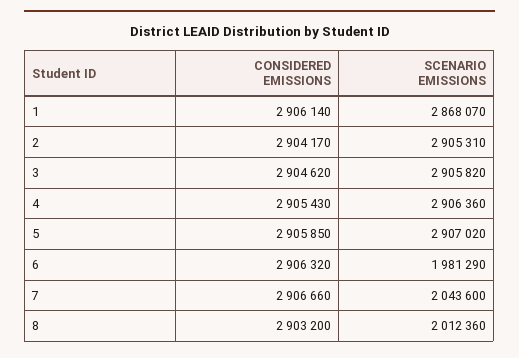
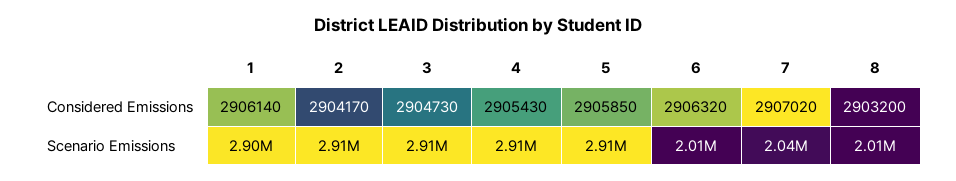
  {
    "CONSIDERED EMISSIONS": {
      "1": 2906140,
      "2": 2904170,
-     "3": 2904620,
+     "3": 2904730,
      "4": 2905430,
      "5": 2905850,
      "6": 2906320,
-     "7": 2906660,
+     "7": 2907020,
      "8": 2903200
    },
    "SCENARIO EMISSIONS": {
-     "1": 2868070,
+     "1": 2900000,
      "2": 2905310,
      "3": 2905820,
      "4": 2906360,
      "5": 2907020,
-     "6": 1981290,
+     "6": 2010000,
      "7": 2043600,
      "8": 2012360
    }
  }

